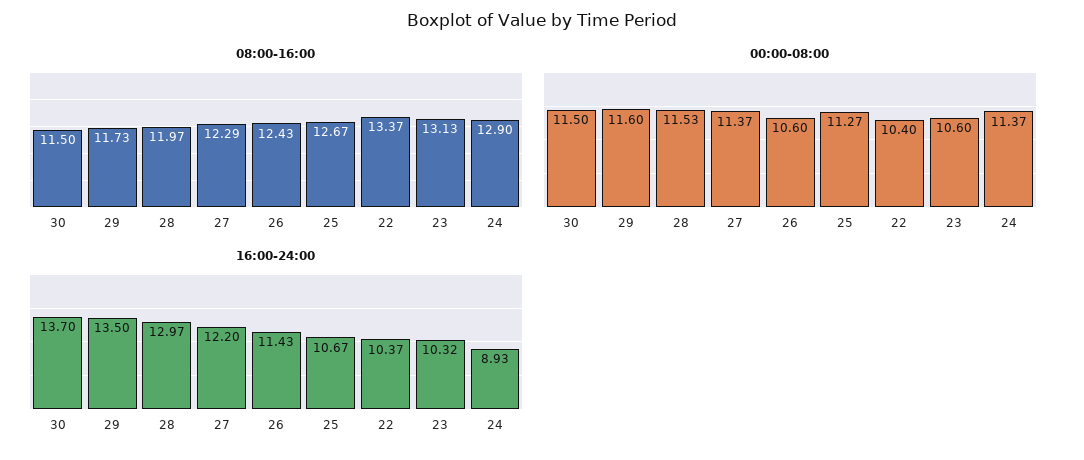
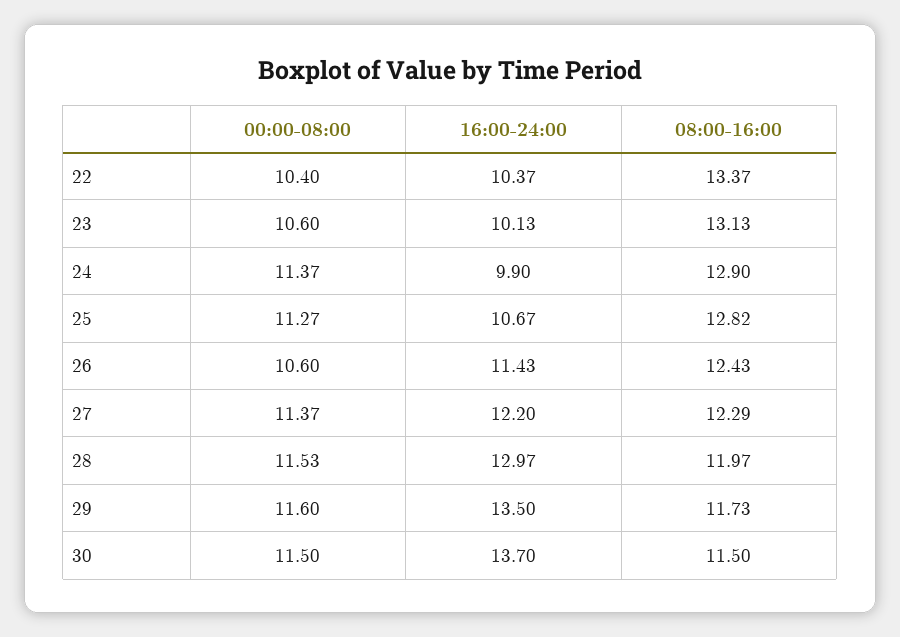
  {
    "08:00-16:00": {
      "30": 11.5,
      "29": 11.73,
      "28": 11.97,
      "27": 12.29,
      "26": 12.43,
-     "25": 12.67,
+     "25": 12.82,
      "22": 13.37,
      "23": 13.13,
      "24": 12.9
    },
    "00:00-08:00": {
      "30": 11.5,
      "29": 11.6,
      "28": 11.53,
      "27": 11.37,
      "26": 10.6,
      "25": 11.27,
      "22": 10.4,
      "23": 10.6,
      "24": 11.37
    },
    "16:00-24:00": {
      "30": 13.7,
      "29": 13.5,
      "28": 12.97,
      "27": 12.2,
      "26": 11.43,
      "25": 10.67,
      "22": 10.37,
-     "23": 10.32,
+     "23": 10.13,
-     "24": 8.93
+     "24": 9.9
    }
  }

